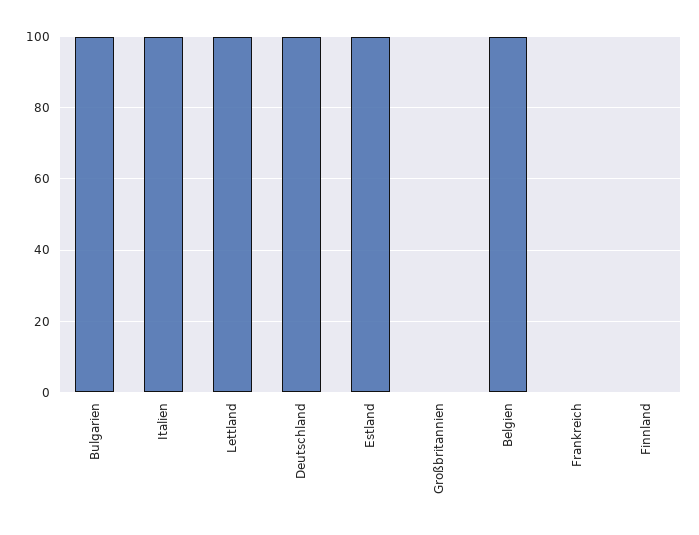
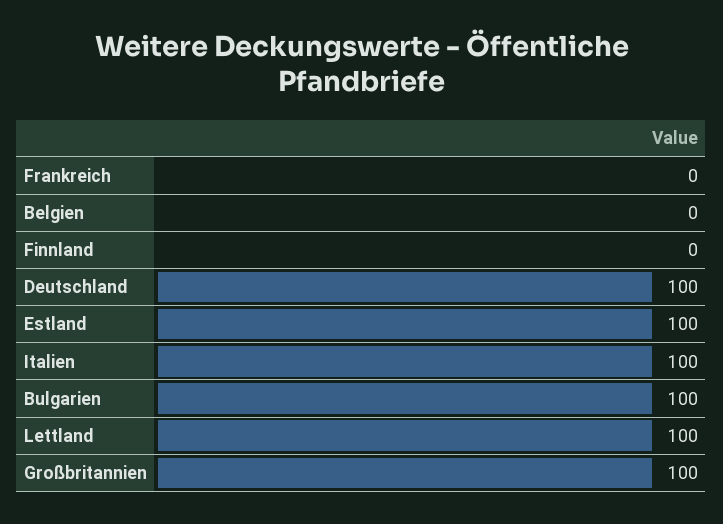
  {
    "Bulgarien": 100,
    "Italien": 100,
    "Lettland": 100,
    "Deutschland": 100,
    "Estland": 100,
-   "Großbritannien": 0,
+   "Großbritannien": 100,
-   "Belgien": 100,
+   "Belgien": 0,
    "Frankreich": 0,
    "Finnland": 0
  }

